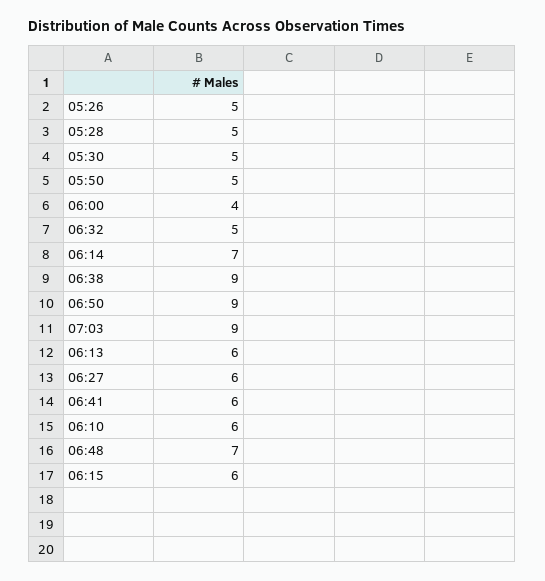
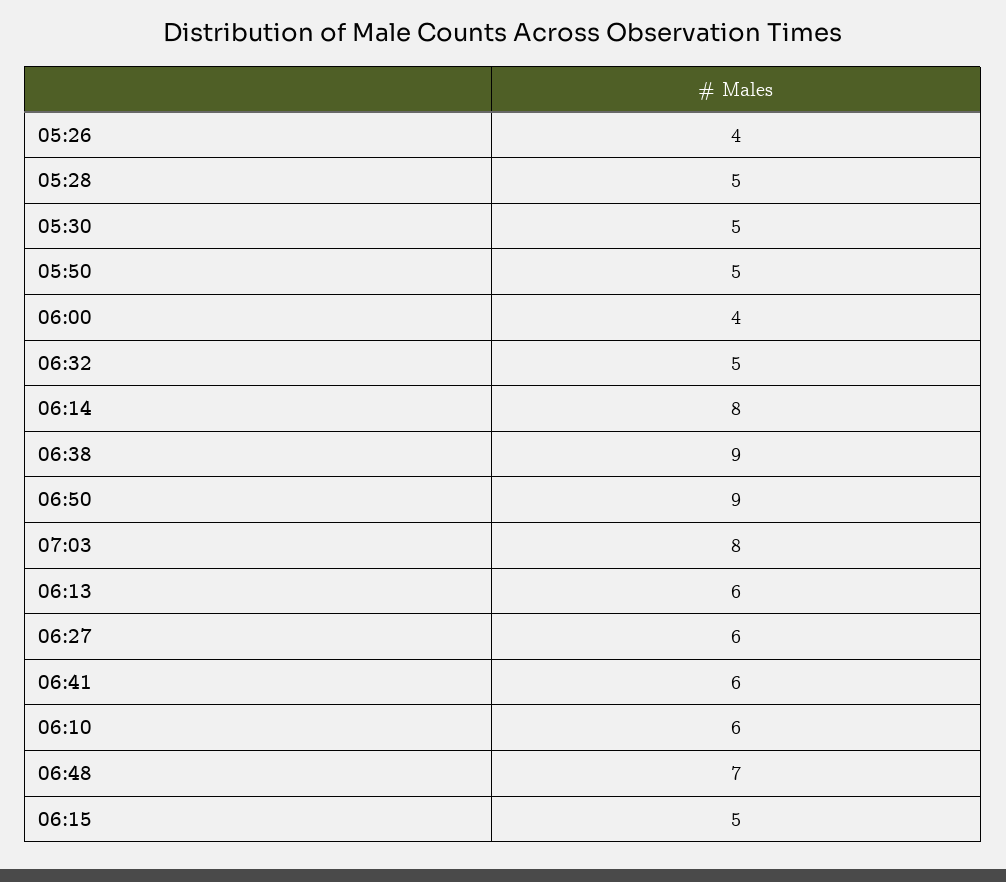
  {
-   "05:26": 5,
+   "05:26": 4,
    "05:28": 5,
    "05:30": 5,
    "05:50": 5,
    "06:00": 4,
    "06:32": 5,
-   "06:14": 7,
+   "06:14": 8,
    "06:38": 9,
    "06:50": 9,
-   "07:03": 9,
+   "07:03": 8,
    "06:13": 6,
    "06:27": 6,
    "06:41": 6,
    "06:10": 6,
    "06:48": 7,
-   "06:15": 6
+   "06:15": 5
  }

